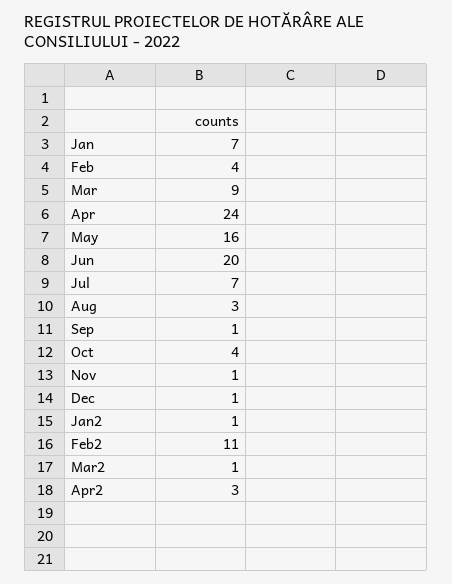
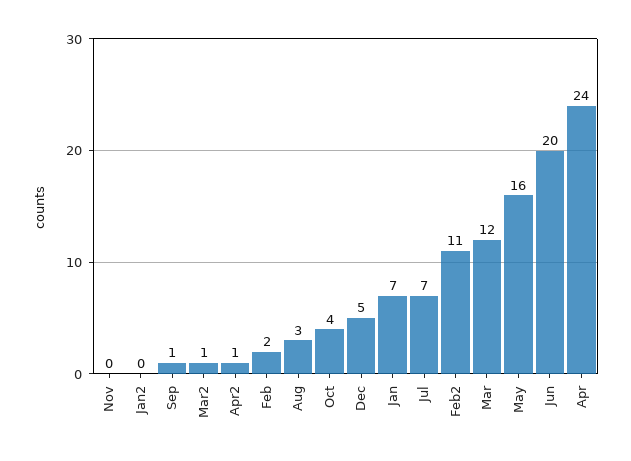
  {
    "Jan": 7,
-   "Feb": 4,
+   "Feb": 2,
-   "Mar": 9,
+   "Mar": 12,
    "Apr": 24,
    "May": 16,
    "Jun": 20,
    "Jul": 7,
    "Aug": 3,
    "Sep": 1,
    "Oct": 4,
-   "Nov": 1,
+   "Nov": 0,
-   "Dec": 1,
+   "Dec": 5,
-   "Jan2": 1,
+   "Jan2": 0,
    "Feb2": 11,
    "Mar2": 1,
-   "Apr2": 3
+   "Apr2": 1
  }

